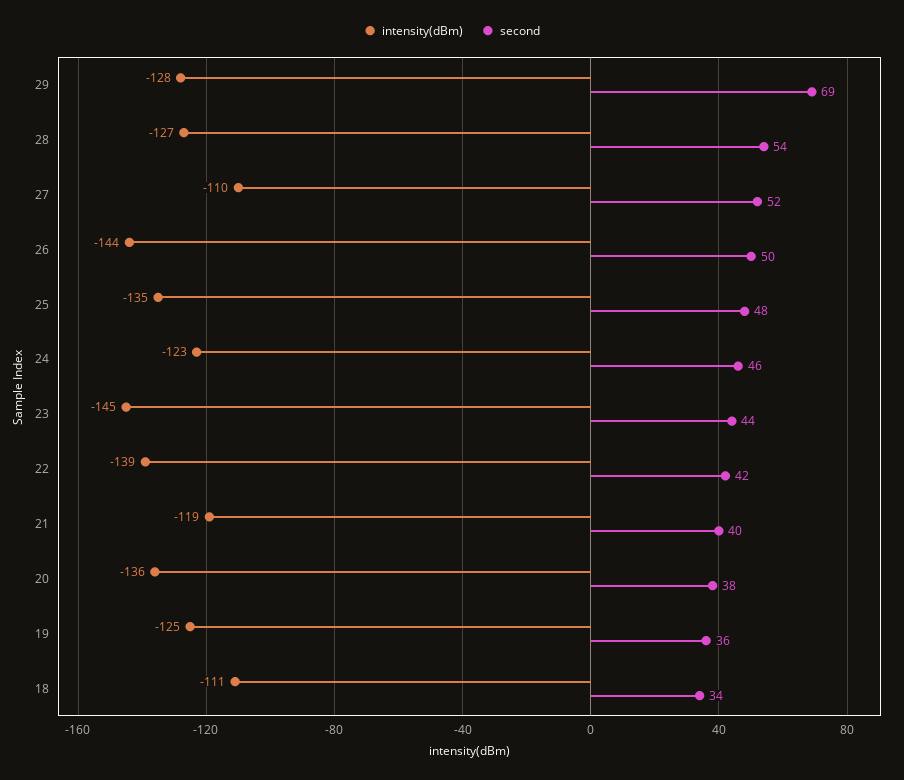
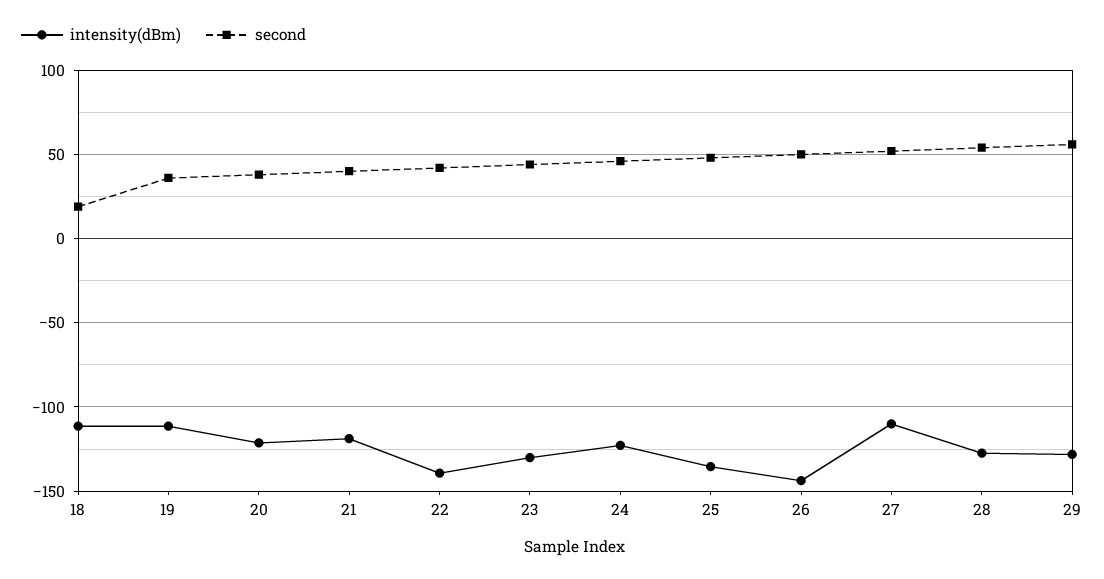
  {
    "intensity(dBm)": {
      "29": -128,
      "28": -127,
      "27": -110,
      "26": -144,
      "25": -135,
      "24": -123,
-     "23": -145,
+     "23": -130,
      "22": -139,
      "21": -119,
-     "20": -136,
+     "20": -120,
-     "19": -125,
+     "19": -110,
      "18": -111
    },
    "second": {
-     "29": 69,
+     "29": 55,
      "28": 54,
      "27": 52,
      "26": 50,
      "25": 48,
      "24": 46,
      "23": 44,
      "22": 42,
      "21": 40,
      "20": 38,
      "19": 36,
-     "18": 34
+     "18": 20
    }
  }

